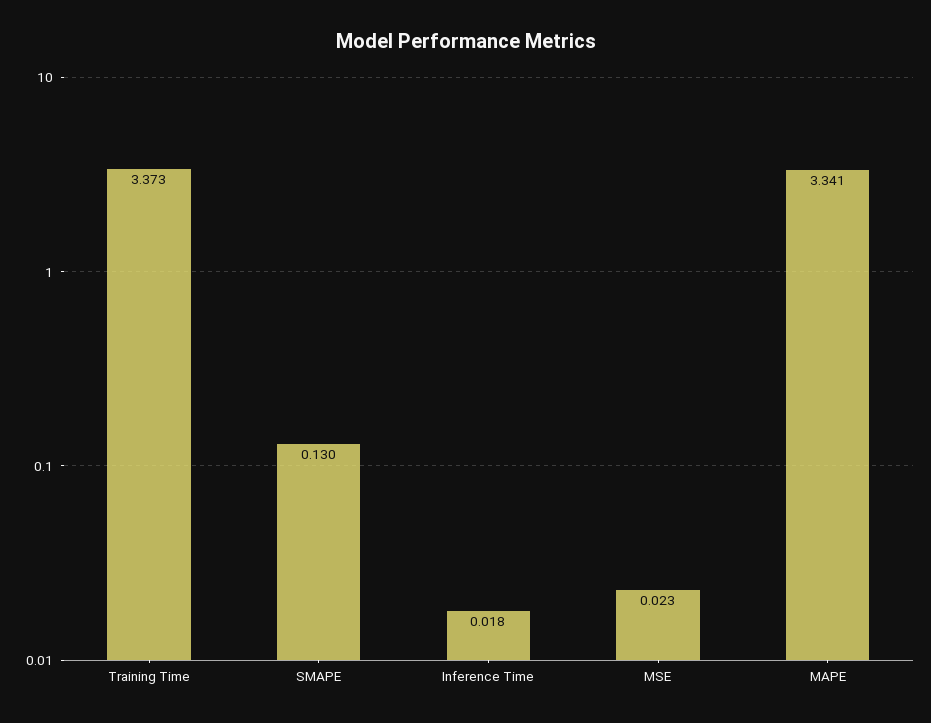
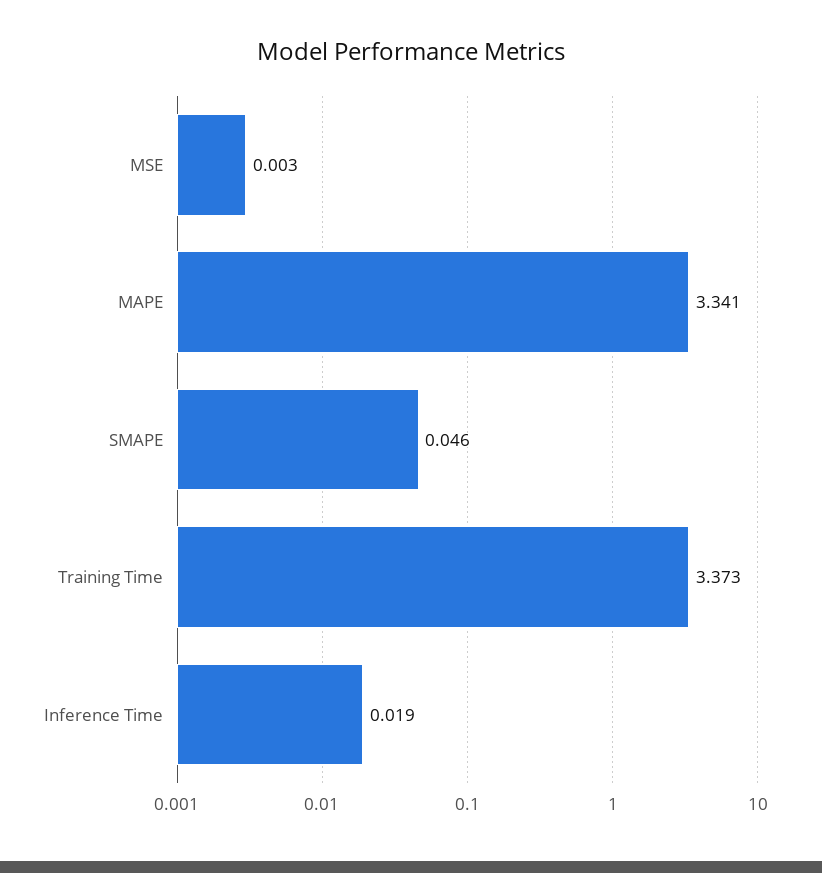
  {
    "Training Time": 3.373,
-   "SMAPE": 0.13,
+   "SMAPE": 0.046,
-   "Inference Time": 0.018,
+   "Inference Time": 0.019,
-   "MSE": 0.023,
+   "MSE": 0.003,
    "MAPE": 3.341
  }

